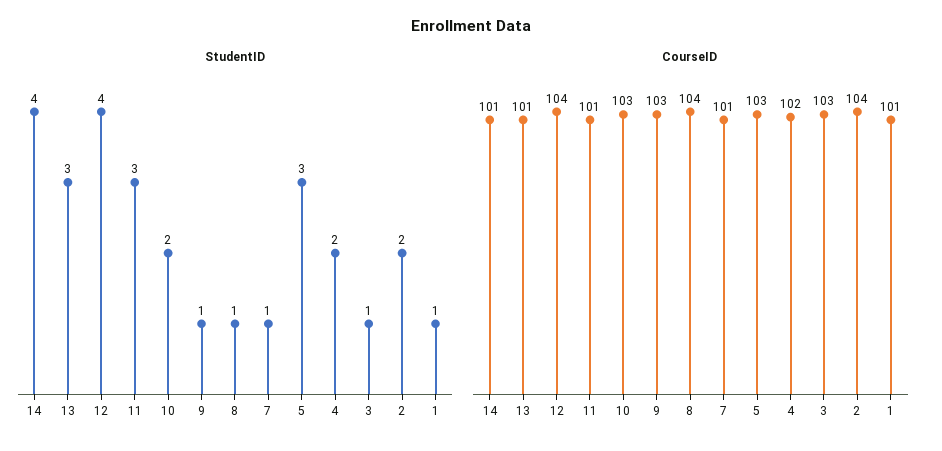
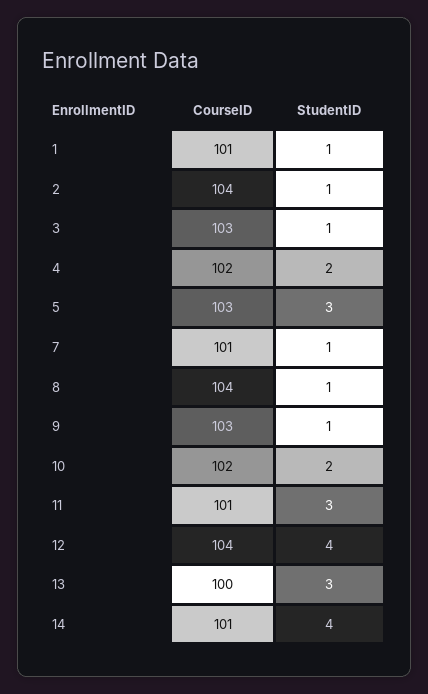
  {
    "StudentID": {
      "14": 4,
      "13": 3,
      "12": 4,
      "11": 3,
      "10": 2,
      "9": 1,
      "8": 1,
      "7": 1,
      "5": 3,
      "4": 2,
      "3": 1,
-     "2": 2,
+     "2": 1,
      "1": 1
    },
    "CourseID": {
      "14": 101,
-     "13": 101,
+     "13": 100,
      "12": 104,
      "11": 101,
-     "10": 103,
+     "10": 102,
      "9": 103,
      "8": 104,
      "7": 101,
      "5": 103,
      "4": 102,
      "3": 103,
      "2": 104,
      "1": 101
    }
  }

